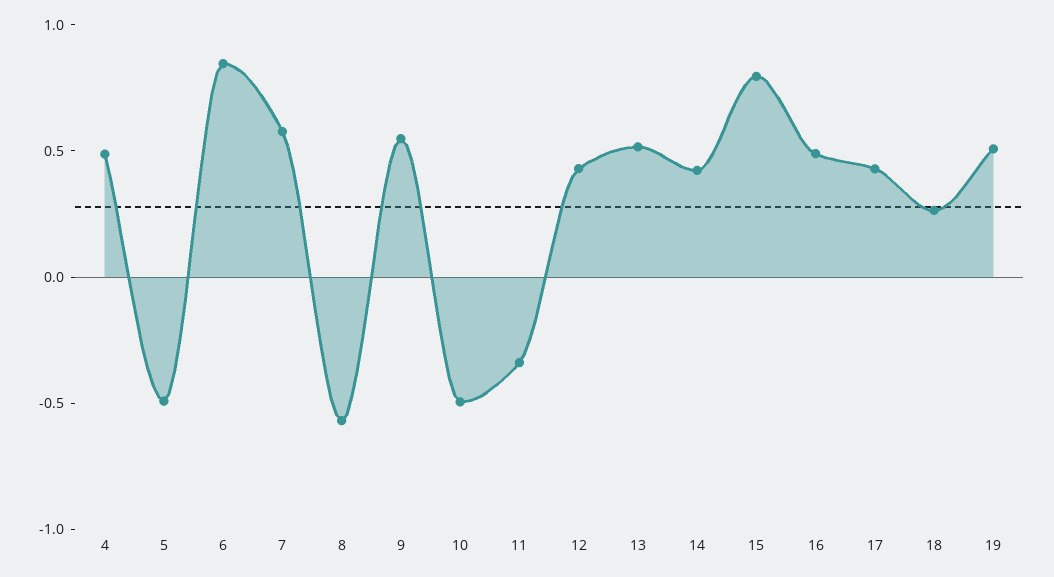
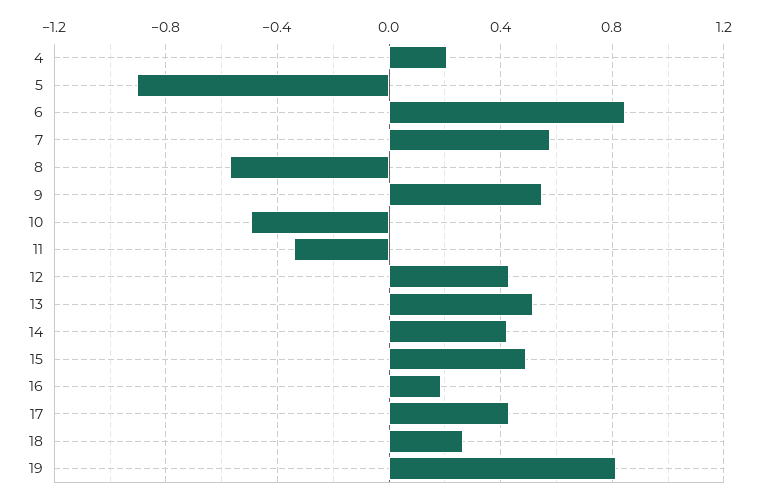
  {
-   "4": 0.5,
+   "4": 0.2,
-   "5": -0.5,
+   "5": -0.9,
    "6": 0.85,
    "7": 0.6,
    "8": -0.55,
    "9": 0.55,
    "10": -0.5,
    "11": -0.35,
    "12": 0.45,
    "13": 0.5,
    "14": 0.4,
-   "15": 0.8,
+   "15": 0.5,
-   "16": 0.5,
+   "16": 0.2,
    "17": 0.45,
    "18": 0.25,
-   "19": 0.5
+   "19": 0.8
  }

